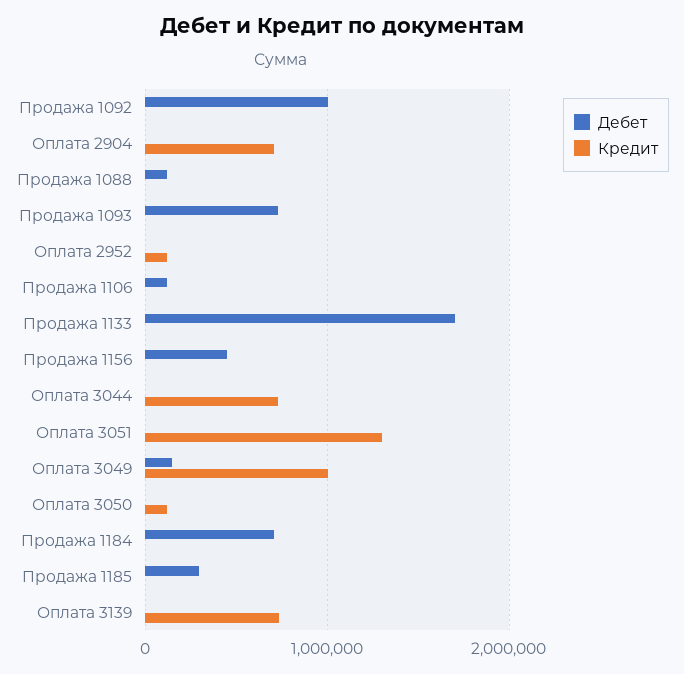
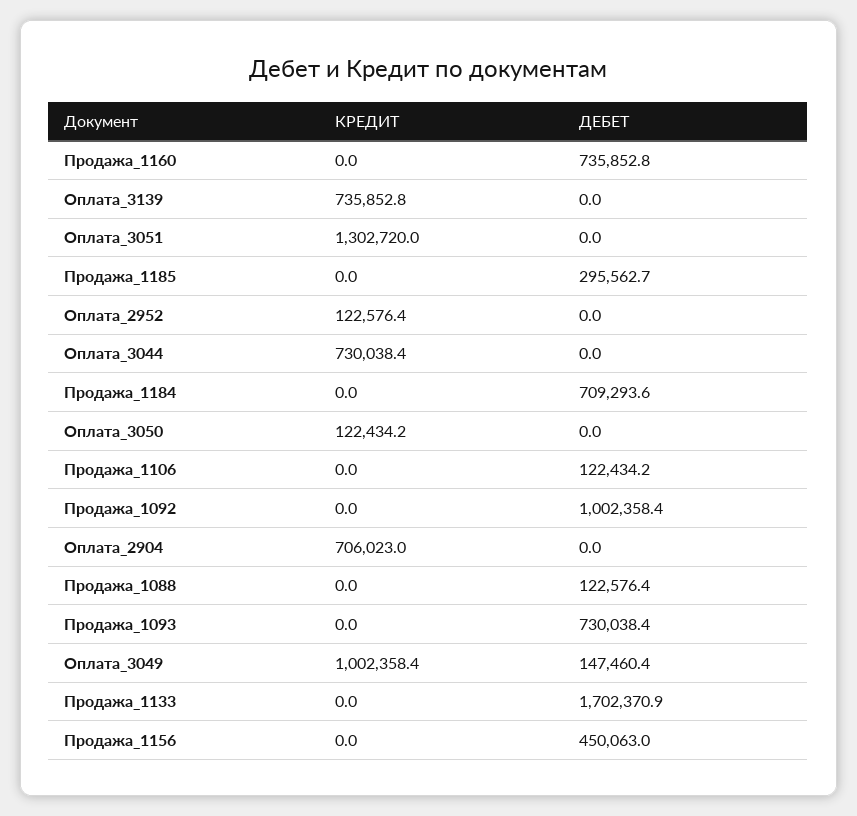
  {
    "Дебет": {
      "Продажа 1092": 1002358.4,
      "Оплата 2904": 0,
      "Продажа 1088": 122576.4,
      "Продажа 1093": 730038.4,
      "Оплата 2952": 0,
      "Продажа 1106": 122434.2,
      "Продажа 1133": 1702370.9,
      "Продажа 1156": 450063,
      "Оплата 3044": 0,
      "Оплата 3051": 0,
      "Оплата 3049": 147460.4,
      "Оплата 3050": 0,
      "Продажа 1184": 709293.6,
      "Продажа 1185": 295562.7,
-     "Оплата 3139": 0
+     "Оплата 3139": 0,
+     "Продажа_1160": 735852.8
    },
    "Кредит": {
      "Продажа 1092": 0,
      "Оплата 2904": 706023,
      "Продажа 1088": 0,
      "Продажа 1093": 0,
      "Оплата 2952": 122576.4,
      "Продажа 1106": 0,
      "Продажа 1133": 0,
      "Продажа 1156": 0,
      "Оплата 3044": 730038.4,
      "Оплата 3051": 1302720,
      "Оплата 3049": 1002358.4,
      "Оплата 3050": 122434.2,
      "Продажа 1184": 0,
      "Продажа 1185": 0,
-     "Оплата 3139": 735852.8
+     "Оплата 3139": 735852.8,
+     "Продажа_1160": 0
    }
  }

